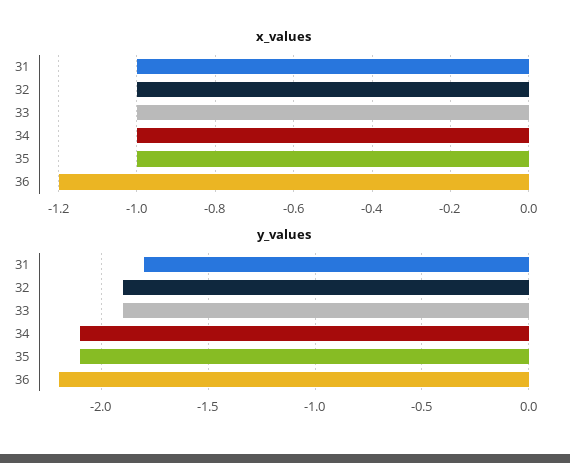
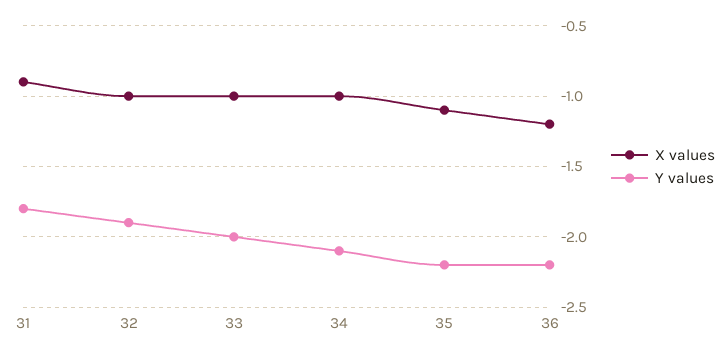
  {
    "x_values": {
-     "31": -1,
+     "31": -0.9,
      "32": -1,
      "33": -1,
      "34": -1,
-     "35": -1,
+     "35": -1.1,
      "36": -1.2
    },
    "y_values": {
      "31": -1.8,
      "32": -1.9,
-     "33": -1.9,
+     "33": -2,
      "34": -2.1,
-     "35": -2.1,
+     "35": -2.2,
      "36": -2.2
    }
  }

